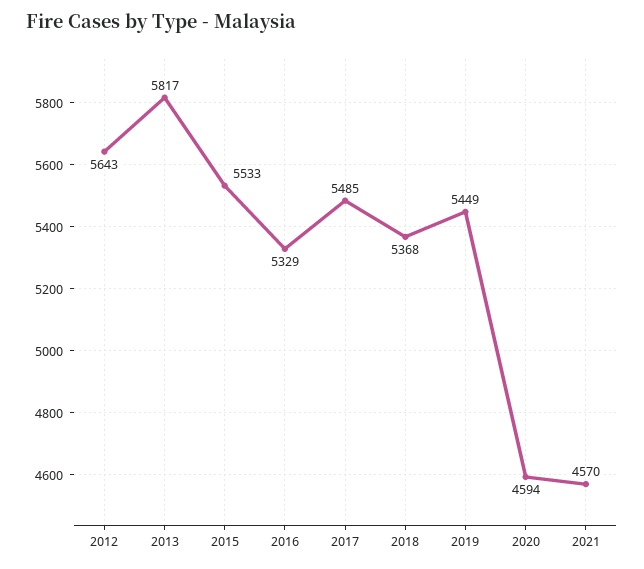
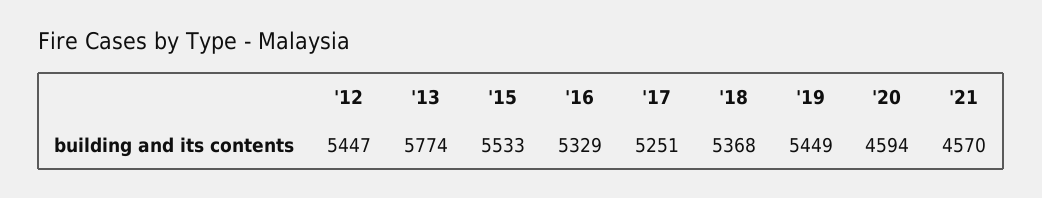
  {
-   "2012": 5643,
+   "2012": 5447,
-   "2013": 5817,
+   "2013": 5774,
    "2015": 5533,
    "2016": 5329,
-   "2017": 5485,
+   "2017": 5251,
    "2018": 5368,
    "2019": 5449,
    "2020": 4594,
    "2021": 4570
  }

